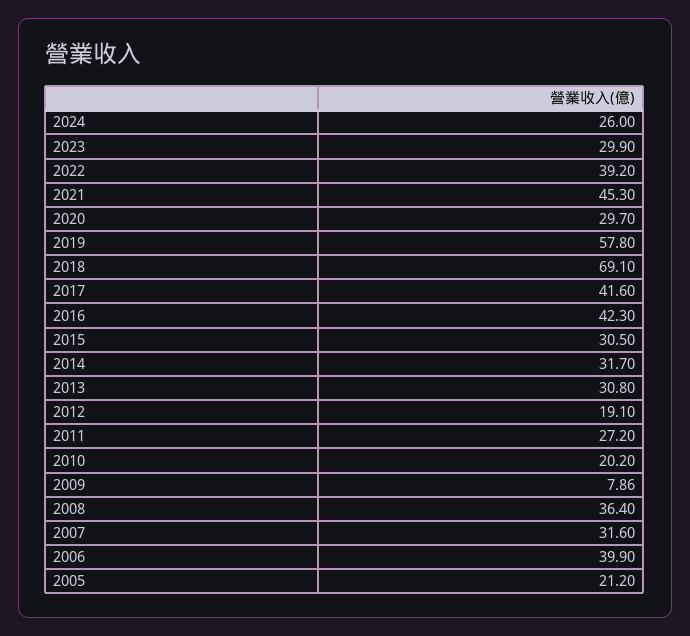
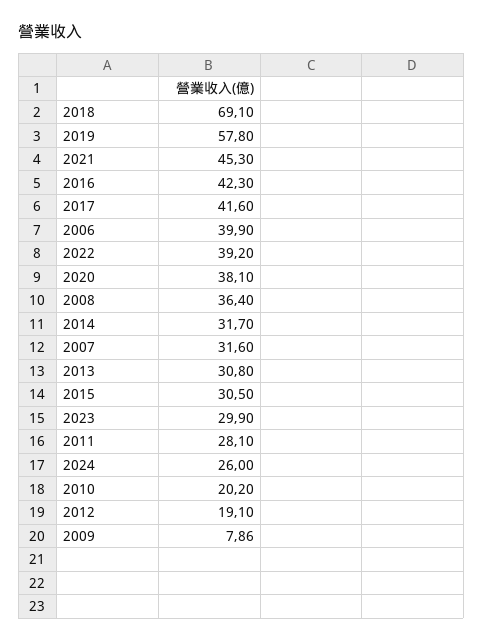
  {
    "2024": 26,
    "2023": 29.9,
    "2022": 39.2,
    "2021": 45.3,
-   "2020": 29.7,
+   "2020": 38.1,
    "2019": 57.8,
    "2018": 69.1,
    "2017": 41.6,
    "2016": 42.3,
    "2015": 30.5,
    "2014": 31.7,
    "2013": 30.8,
    "2012": 19.1,
-   "2011": 27.2,
+   "2011": 28.1,
    "2010": 20.2,
    "2009": 7.86,
    "2008": 36.4,
    "2007": 31.6,
-   "2006": 39.9,
+   "2006": 39.9
-   "2005": 21.2
  }

